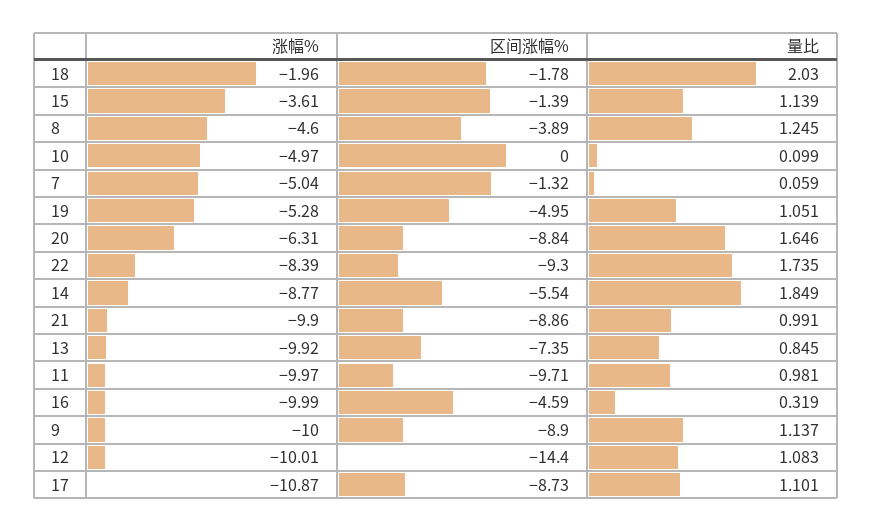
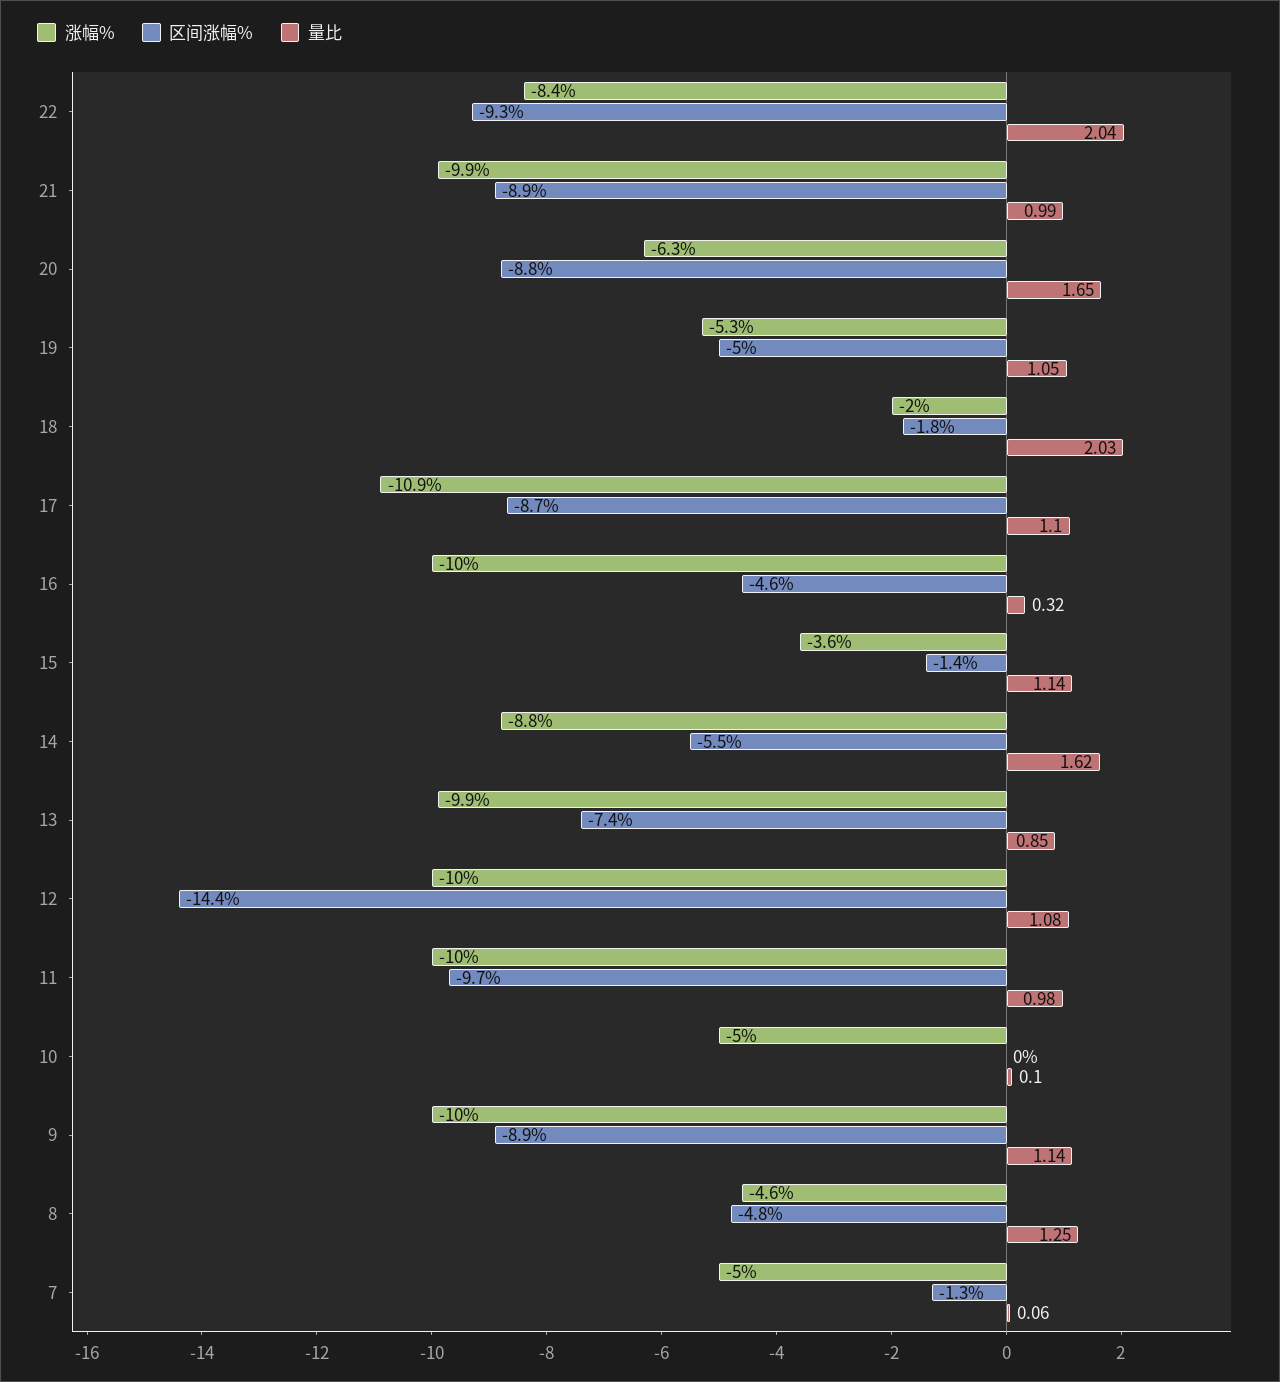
  {
    "涨幅%": {
      "18": -1.96,
      "15": -3.61,
      "8": -4.6,
      "10": -4.97,
      "7": -5.04,
      "19": -5.28,
      "20": -6.31,
      "22": -8.39,
      "14": -8.77,
      "21": -9.9,
      "13": -9.92,
      "11": -9.97,
      "16": -9.99,
      "9": -10,
      "12": -10.01,
      "17": -10.87
    },
    "区间涨幅%": {
      "18": -1.78,
      "15": -1.39,
-     "8": -3.89,
+     "8": -4.8,
      "10": 0,
      "7": -1.32,
      "19": -4.95,
      "20": -8.84,
      "22": -9.3,
      "14": -5.54,
      "21": -8.86,
      "13": -7.35,
      "11": -9.71,
      "16": -4.59,
      "9": -8.9,
      "12": -14.4,
      "17": -8.73
    },
    "量比": {
      "18": 2.03,
      "15": 1.139,
      "8": 1.245,
      "10": 0.099,
      "7": 0.059,
      "19": 1.051,
      "20": 1.646,
-     "22": 1.735,
+     "22": 2.04,
-     "14": 1.849,
+     "14": 1.62,
      "21": 0.991,
      "13": 0.845,
      "11": 0.981,
      "16": 0.319,
      "9": 1.137,
      "12": 1.083,
      "17": 1.101
    }
  }

